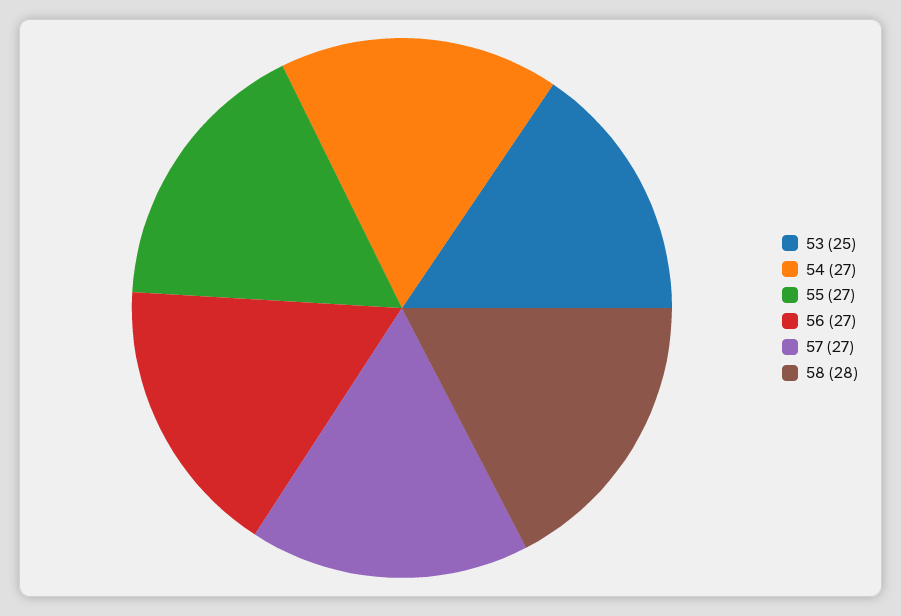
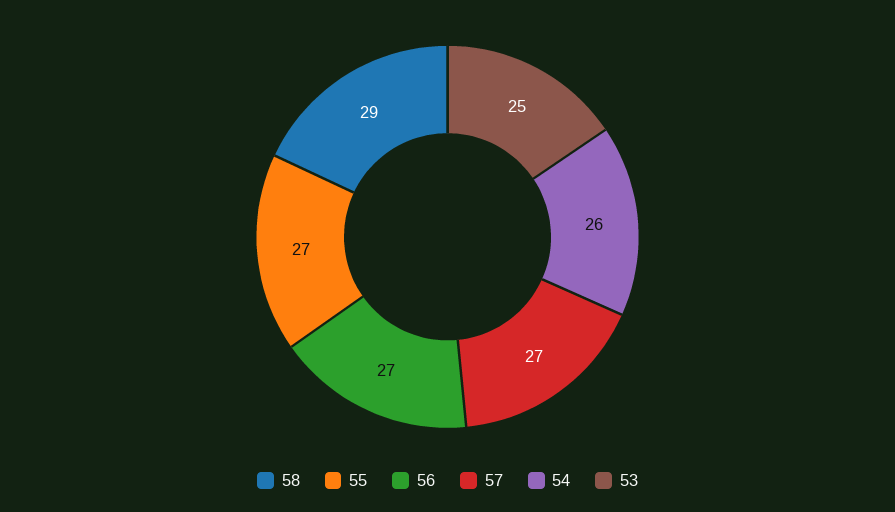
  {
    "53": 25,
-   "54": 27,
+   "54": 26,
    "55": 27,
    "56": 27,
    "57": 27,
-   "58": 28
+   "58": 29
  }

